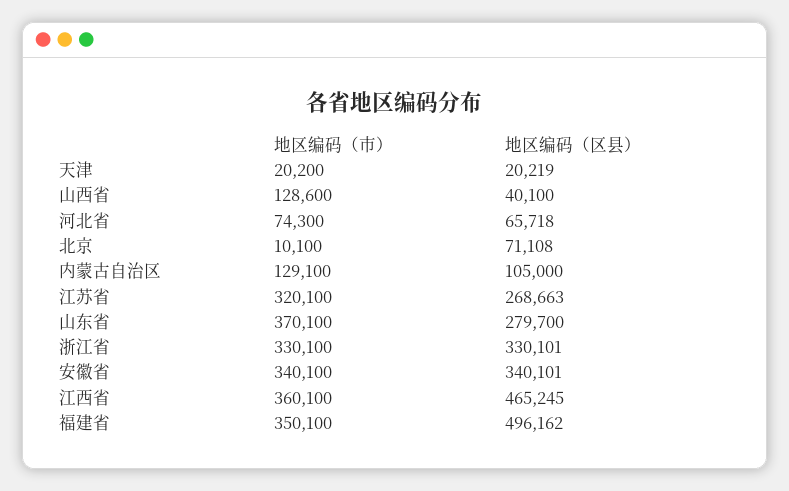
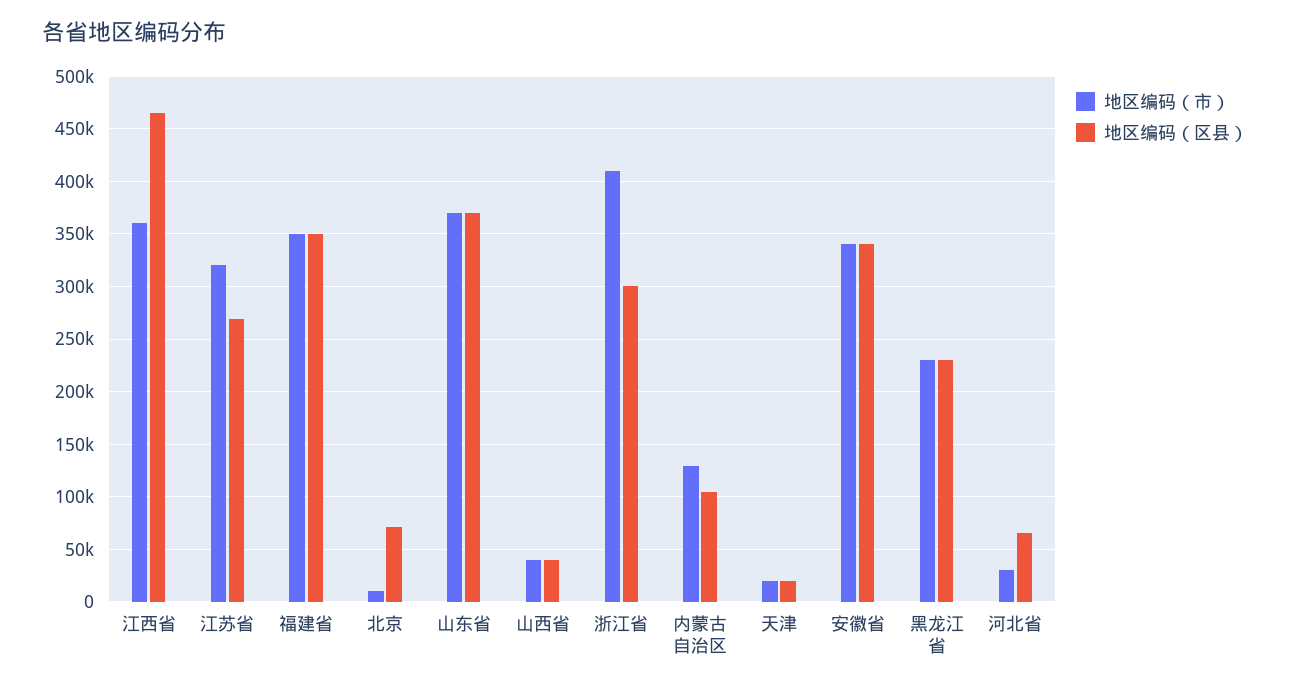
  {
    "地区编码（市）": {
      "天津": 20200,
-     "山西省": 128600,
+     "山西省": 40000,
-     "河北省": 74300,
+     "河北省": 30000,
      "北京": 10100,
      "内蒙古自治区": 129100,
      "江苏省": 320100,
      "山东省": 370100,
-     "浙江省": 330100,
+     "浙江省": 410000,
      "安徽省": 340100,
      "江西省": 360100,
-     "福建省": 350100
+     "福建省": 350100,
+     "黑龙江省": 230000
    },
    "地区编码（区县）": {
      "天津": 20219,
      "山西省": 40100,
      "河北省": 65718,
      "北京": 71108,
      "内蒙古自治区": 105000,
      "江苏省": 268663,
-     "山东省": 279700,
+     "山东省": 370000,
-     "浙江省": 330101,
+     "浙江省": 300000,
      "安徽省": 340101,
      "江西省": 465245,
-     "福建省": 496162
+     "福建省": 350000,
+     "黑龙江省": 230000
    }
  }

